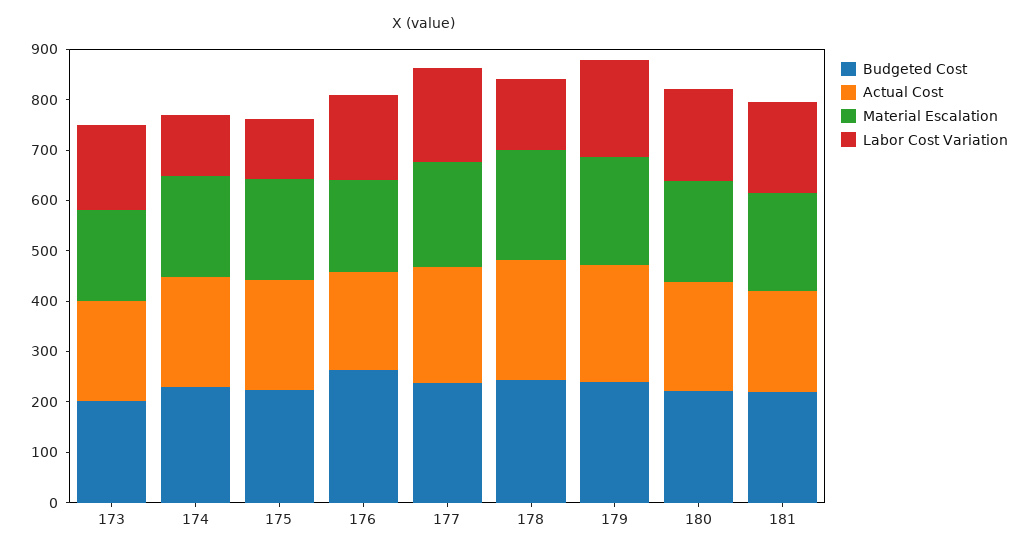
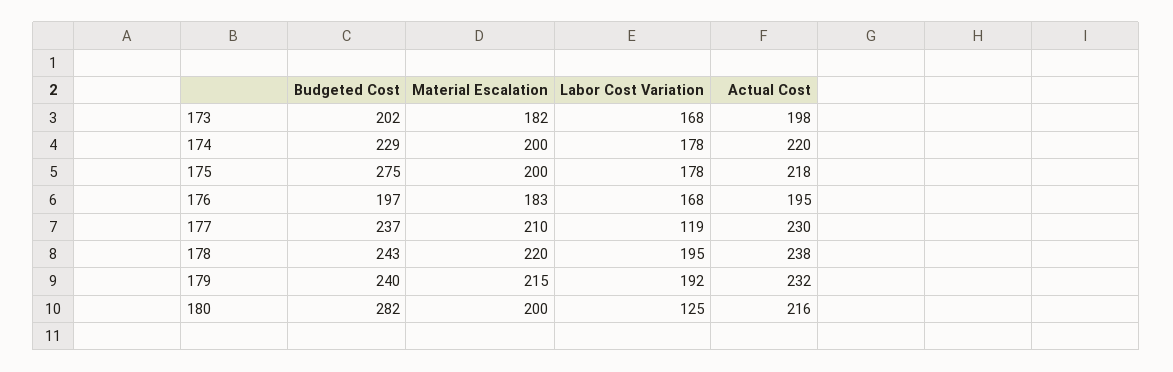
  {
    "Budgeted Cost": {
      "173": 202,
      "174": 229,
-     "175": 220,
+     "175": 275,
-     "176": 260,
+     "176": 197,
      "177": 237,
      "178": 243,
      "179": 240,
-     "180": 220,
+     "180": 282
-     "181": 220
    },
    "Actual Cost": {
      "173": 198,
      "174": 220,
      "175": 218,
      "176": 195,
      "177": 230,
      "178": 238,
      "179": 232,
-     "180": 216,
+     "180": 216
-     "181": 200
    },
    "Material Escalation": {
      "173": 182,
      "174": 200,
      "175": 200,
      "176": 183,
      "177": 210,
      "178": 220,
      "179": 215,
-     "180": 200,
+     "180": 200
-     "181": 200
    },
    "Labor Cost Variation": {
      "173": 168,
-     "174": 120,
+     "174": 178,
-     "175": 120,
+     "175": 178,
      "176": 168,
-     "177": 180,
+     "177": 119,
-     "178": 140,
+     "178": 195,
      "179": 192,
-     "180": 180,
+     "180": 125
-     "181": 180
    }
  }

